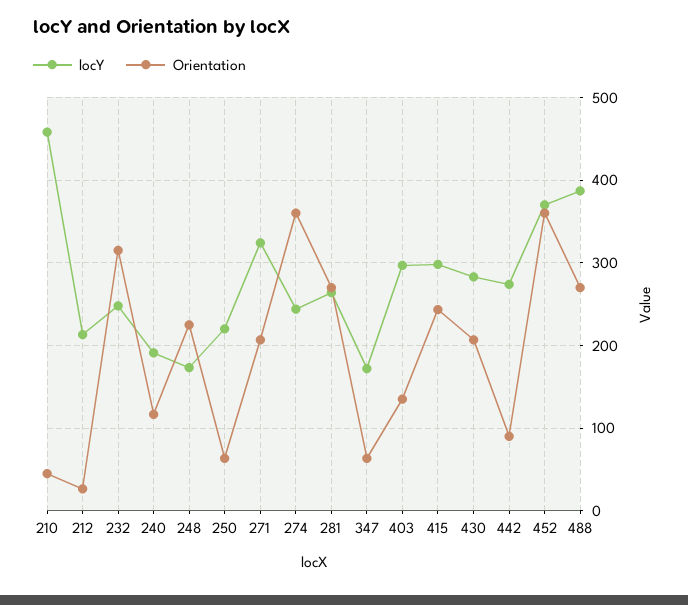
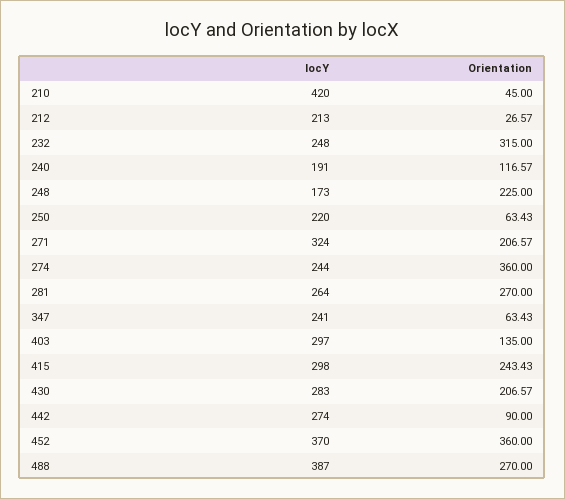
  {
    "locY": {
-     "210": 460,
+     "210": 420,
      "212": 213,
      "232": 248,
      "240": 191,
      "248": 173,
      "250": 220,
      "271": 324,
      "274": 244,
      "281": 264,
-     "347": 170,
+     "347": 241,
      "403": 297,
      "415": 298,
      "430": 283,
      "442": 274,
      "452": 370,
      "488": 387
    },
    "Orientation": {
      "210": 45,
      "212": 26.57,
      "232": 315,
      "240": 116.57,
      "248": 225,
      "250": 63.43,
      "271": 206.57,
      "274": 360,
      "281": 270,
      "347": 63.43,
      "403": 135,
      "415": 243.43,
      "430": 206.57,
      "442": 90,
      "452": 360,
      "488": 270
    }
  }

